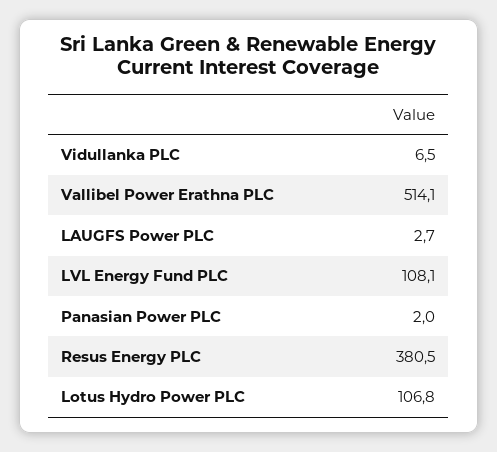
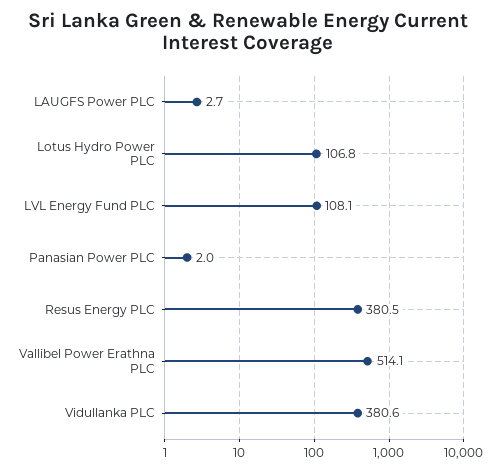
  {
-   "Vidullanka PLC": 6.5,
+   "Vidullanka PLC": 380.6,
    "Vallibel Power Erathna PLC": 514.1,
    "LAUGFS Power PLC": 2.7,
    "LVL Energy Fund PLC": 108.1,
    "Panasian Power PLC": 2,
    "Resus Energy PLC": 380.5,
    "Lotus Hydro Power PLC": 106.8
  }

